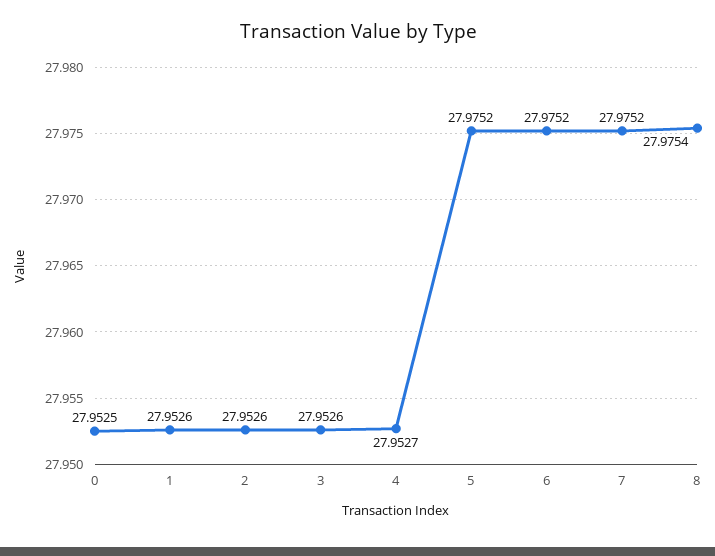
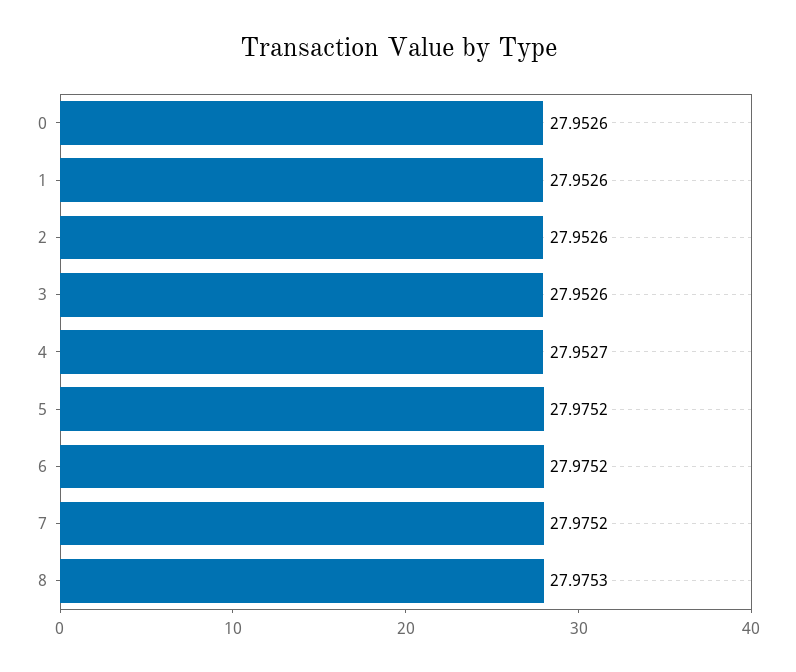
  {
-   "0": 27.9525,
+   "0": 27.9526,
    "1": 27.9526,
    "2": 27.9526,
    "3": 27.9526,
    "4": 27.9527,
    "5": 27.9752,
    "6": 27.9752,
    "7": 27.9752,
-   "8": 27.9754
+   "8": 27.9753
  }

